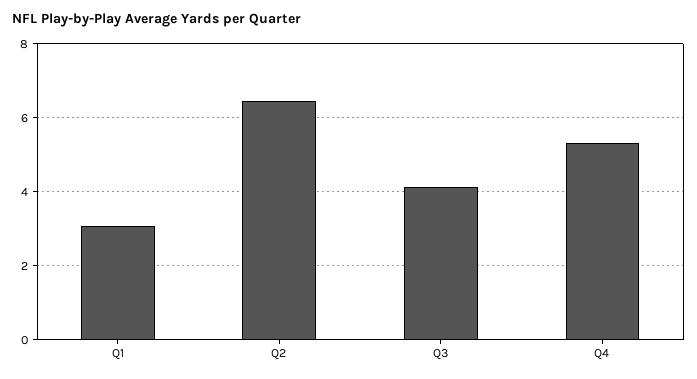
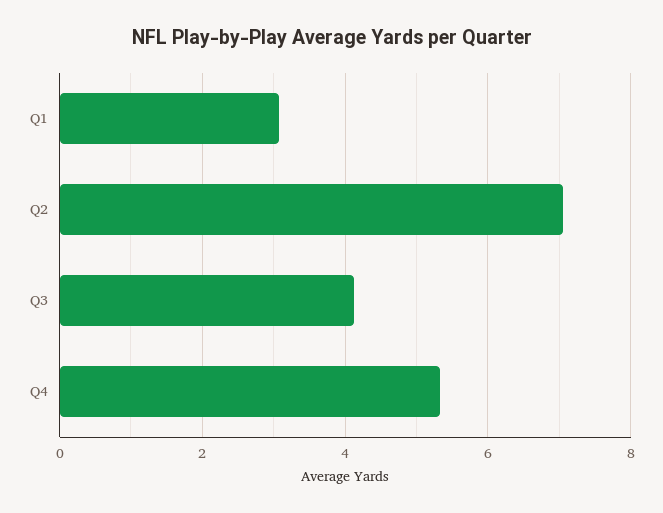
  {
    "Q1": 3,
-   "Q2": 6.4,
+   "Q2": 7,
    "Q3": 4.2,
    "Q4": 5.4
  }

